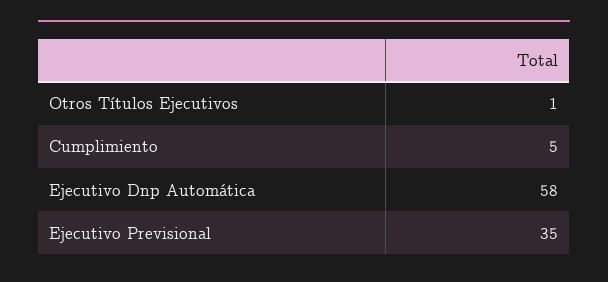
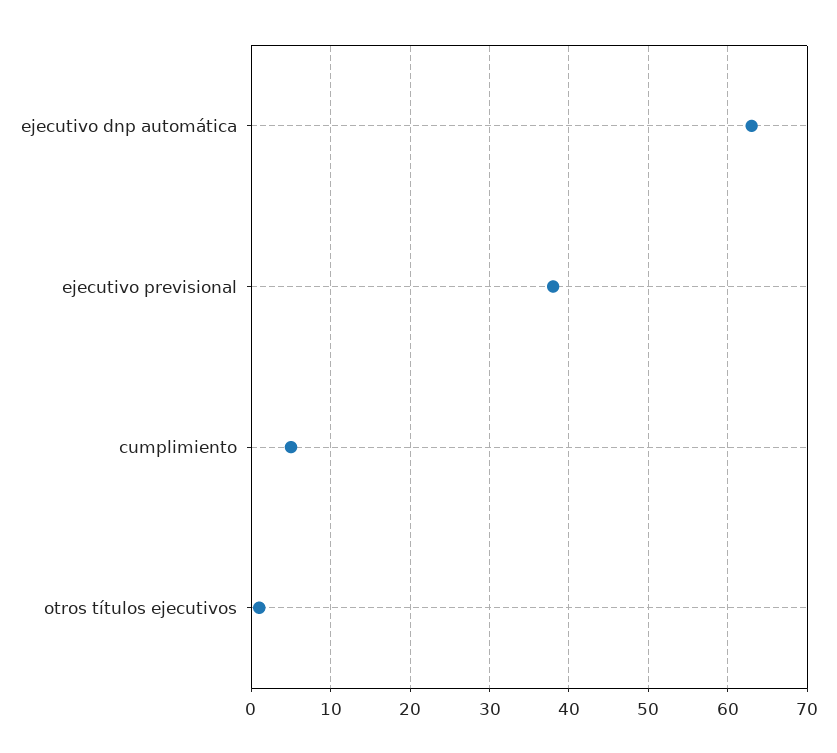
  {
    "Otros Títulos Ejecutivos": 1,
    "Cumplimiento": 5,
-   "Ejecutivo Dnp Automática": 58,
+   "Ejecutivo Dnp Automática": 63,
-   "Ejecutivo Previsional": 35
+   "Ejecutivo Previsional": 38
  }

